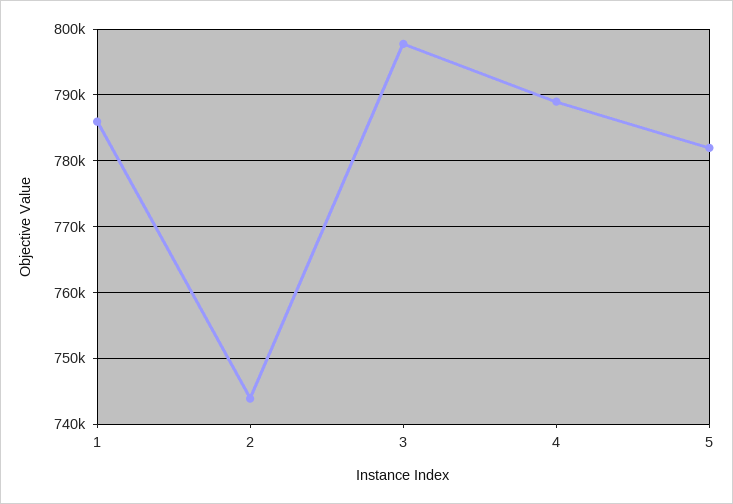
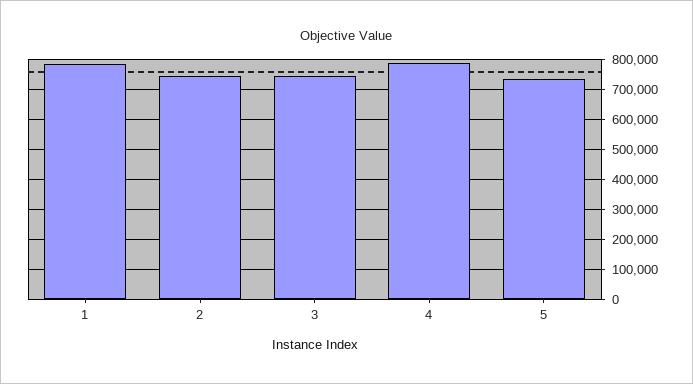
  {
    "1": 786000,
    "2": 744000,
-   "3": 798000,
+   "3": 740000,
    "4": 789000,
-   "5": 782000
+   "5": 740000
  }

